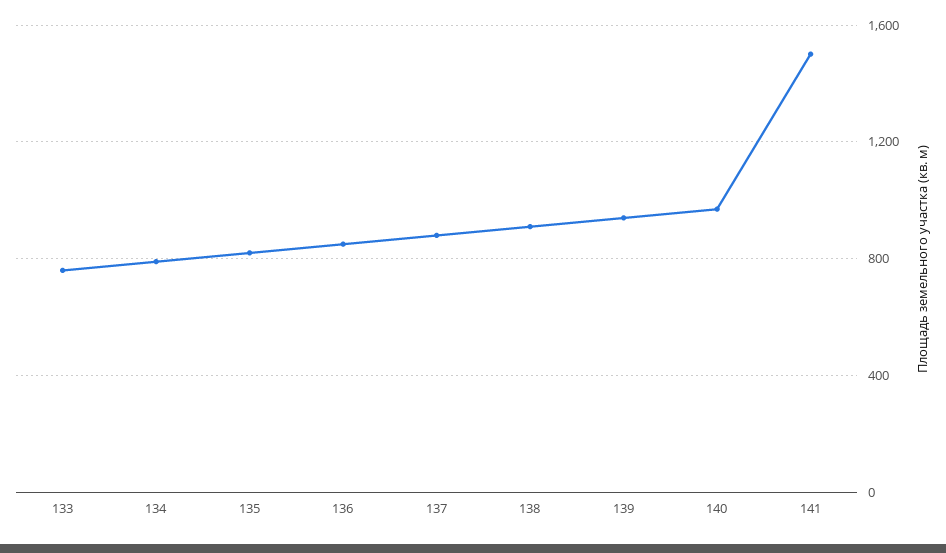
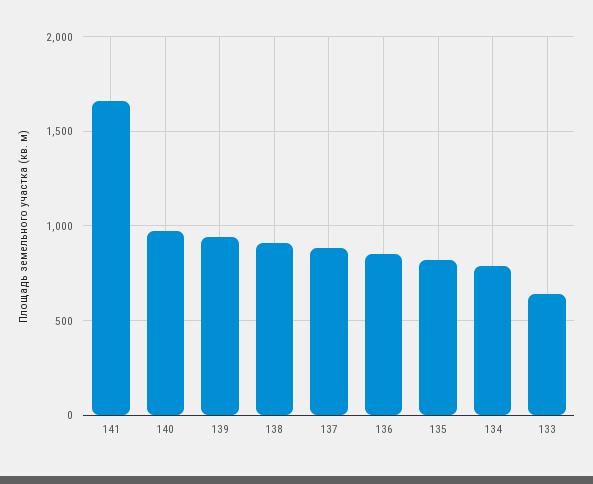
  {
-   "133": 750,
+   "133": 650,
    "134": 800,
    "135": 800,
    "136": 850,
    "137": 900,
    "138": 900,
    "139": 950,
    "140": 950,
-   "141": 1500
+   "141": 1650
  }

